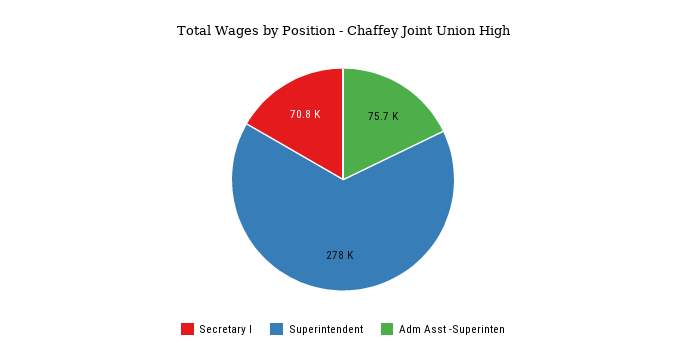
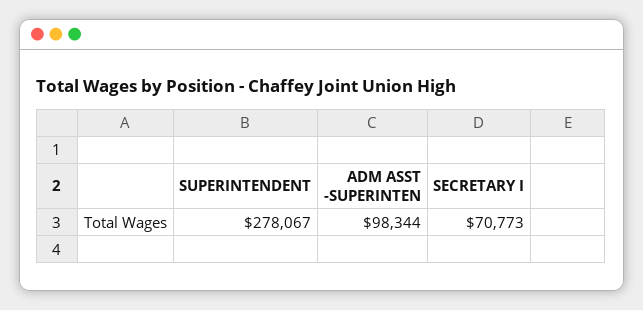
  {
    "Secretary I": 70773,
    "Superintendent": 278067,
-   "Adm Asst -Superinten": 75700
+   "Adm Asst -Superinten": 98344
  }

